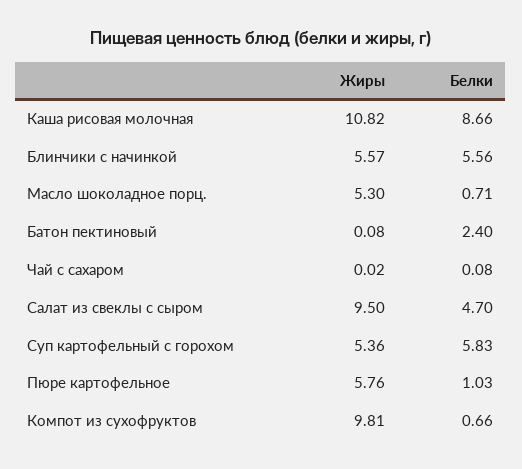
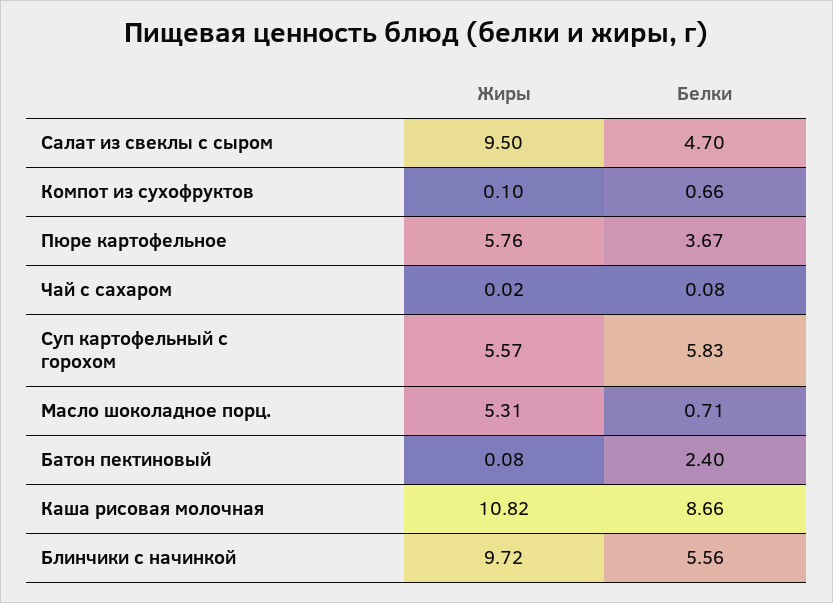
  {
    "Жиры": {
      "Каша рисовая молочная": 10.82,
-     "Блинчики с начинкой": 5.57,
+     "Блинчики с начинкой": 9.72,
-     "Масло шоколадное порц.": 5.3,
+     "Масло шоколадное порц.": 5.31,
      "Батон пектиновый": 0.08,
      "Чай с сахаром": 0.02,
      "Салат из свеклы с сыром": 9.5,
-     "Суп картофельный с горохом": 5.36,
+     "Суп картофельный с горохом": 5.57,
      "Пюре картофельное": 5.76,
-     "Компот из сухофруктов": 9.81
+     "Компот из сухофруктов": 0.1
    },
    "Белки": {
      "Каша рисовая молочная": 8.66,
      "Блинчики с начинкой": 5.56,
      "Масло шоколадное порц.": 0.71,
      "Батон пектиновый": 2.4,
      "Чай с сахаром": 0.08,
      "Салат из свеклы с сыром": 4.7,
      "Суп картофельный с горохом": 5.83,
-     "Пюре картофельное": 1.03,
+     "Пюре картофельное": 3.67,
      "Компот из сухофруктов": 0.66
    }
  }

